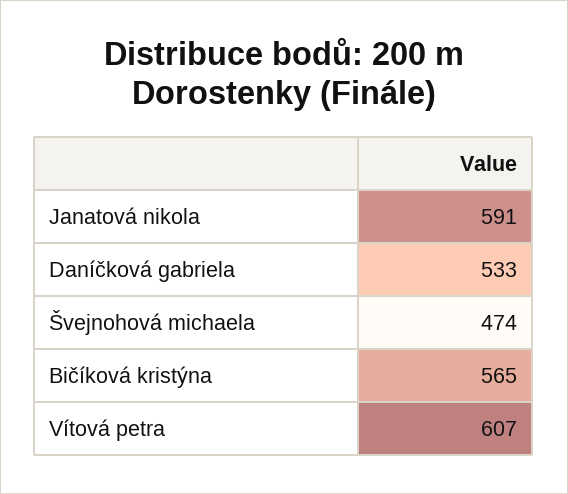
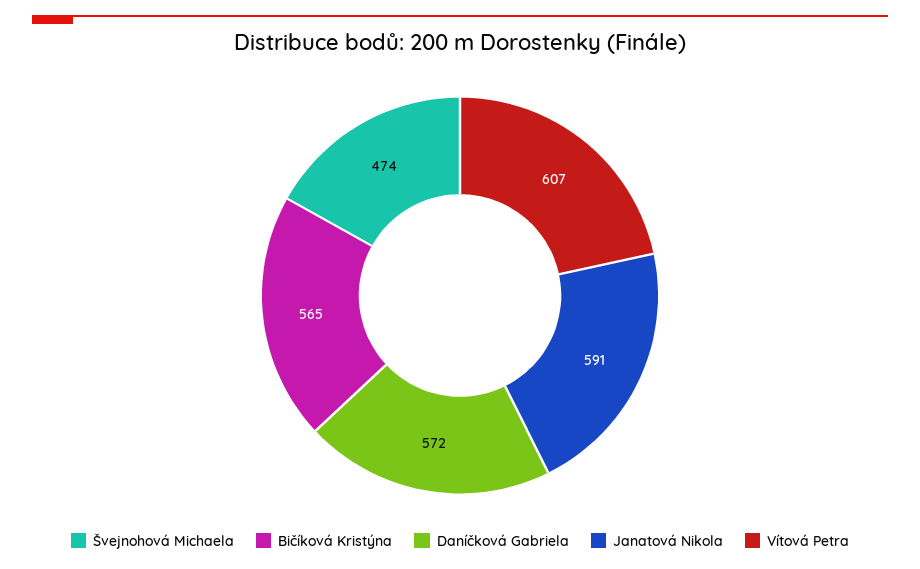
  {
    "Janatová nikola": 591,
-   "Daníčková gabriela": 533,
+   "Daníčková gabriela": 572,
    "Švejnohová michaela": 474,
    "Bičíková kristýna": 565,
    "Vítová petra": 607
  }

